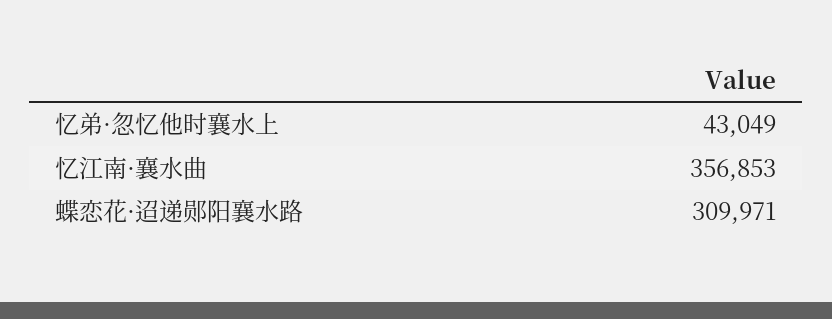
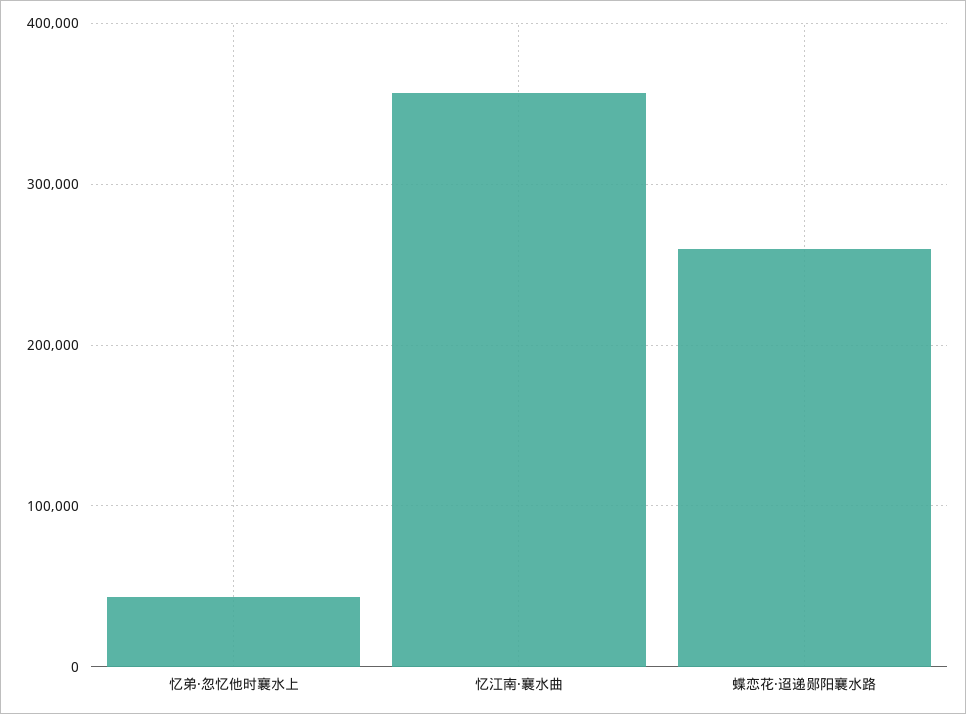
  {
    "忆弟·忽忆他时襄水上": 43049,
    "忆江南·襄水曲": 356853,
-   "蝶恋花·迢递郧阳襄水路": 309971
+   "蝶恋花·迢递郧阳襄水路": 260000
  }

